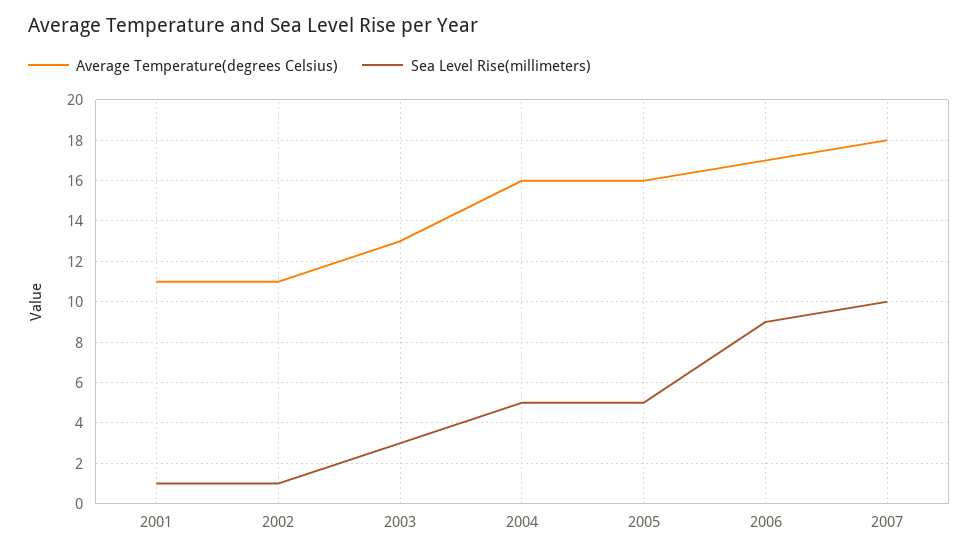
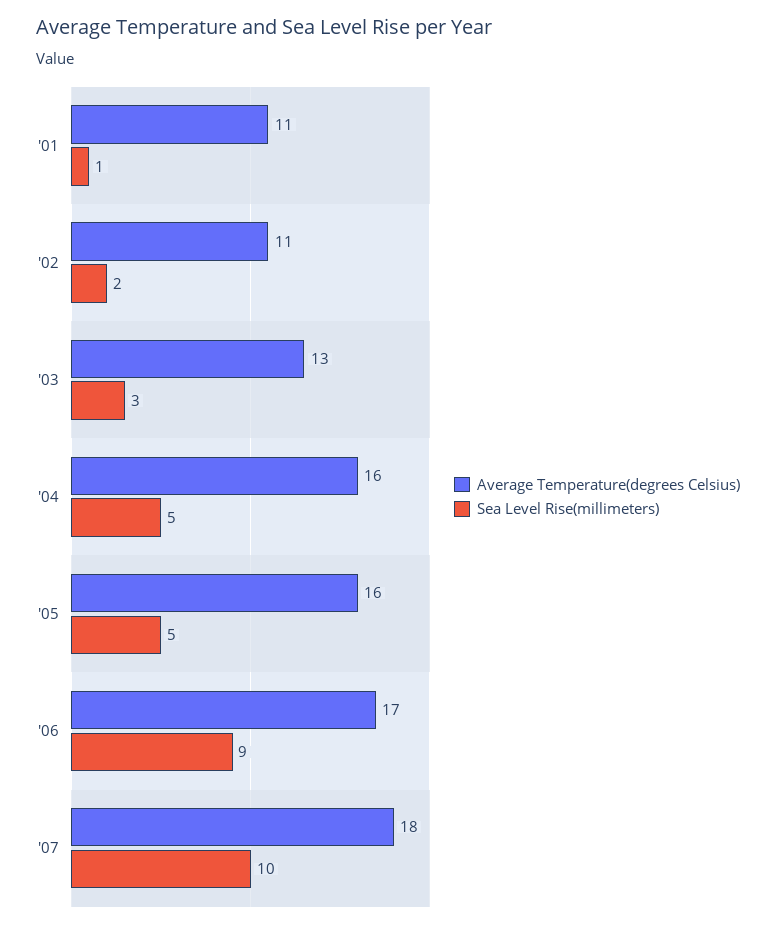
  {
    "Average Temperature(degrees Celsius)": {
      "2001": 11,
      "2002": 11,
      "2003": 13,
      "2004": 16,
      "2005": 16,
      "2006": 17,
      "2007": 18
    },
    "Sea Level Rise(millimeters)": {
      "2001": 1,
-     "2002": 1,
+     "2002": 2,
      "2003": 3,
      "2004": 5,
      "2005": 5,
      "2006": 9,
      "2007": 10
    }
  }

